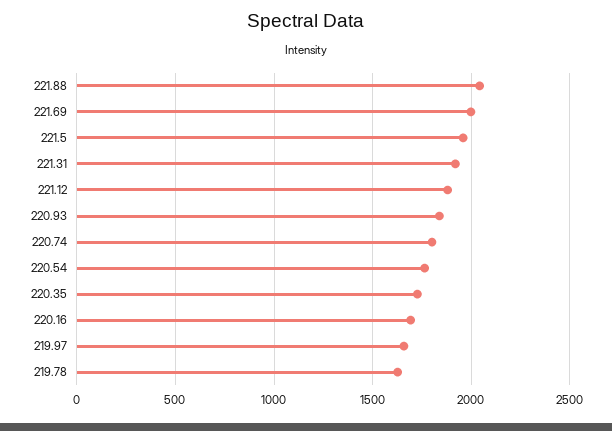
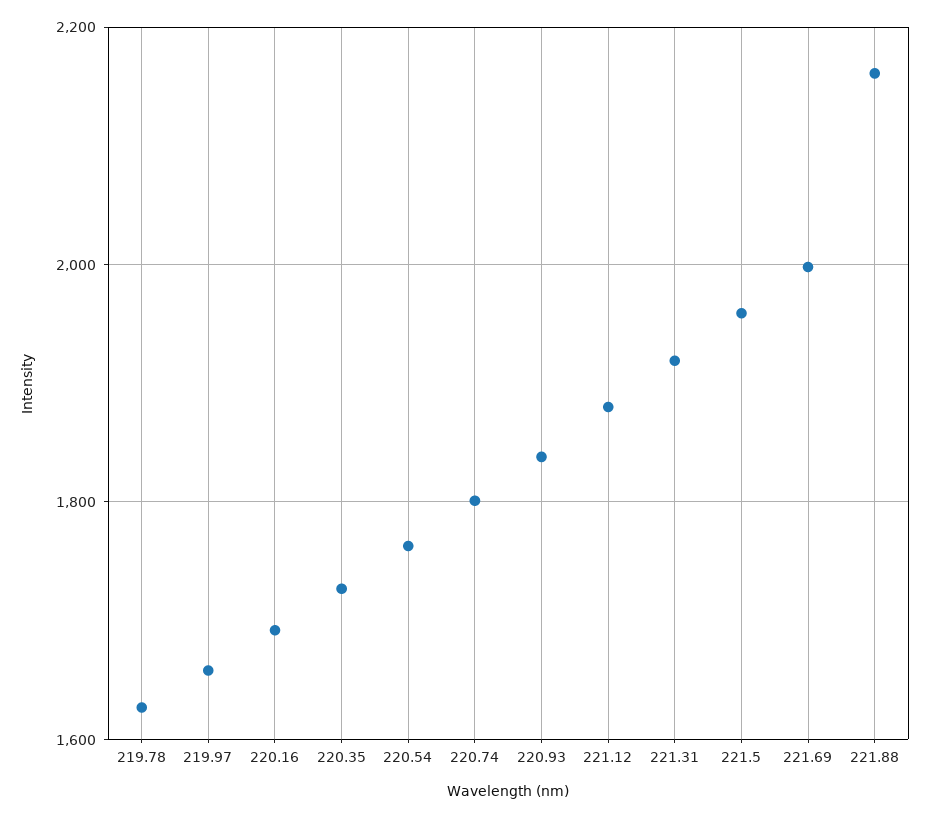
  {
-   "221.88": 2050,
+   "221.88": 2160,
    "221.69": 2000,
    "221.5": 1960,
    "221.31": 1920,
    "221.12": 1880,
    "220.93": 1840,
    "220.74": 1800,
    "220.54": 1760,
    "220.35": 1720,
    "220.16": 1700,
    "219.97": 1660,
    "219.78": 1620
  }

